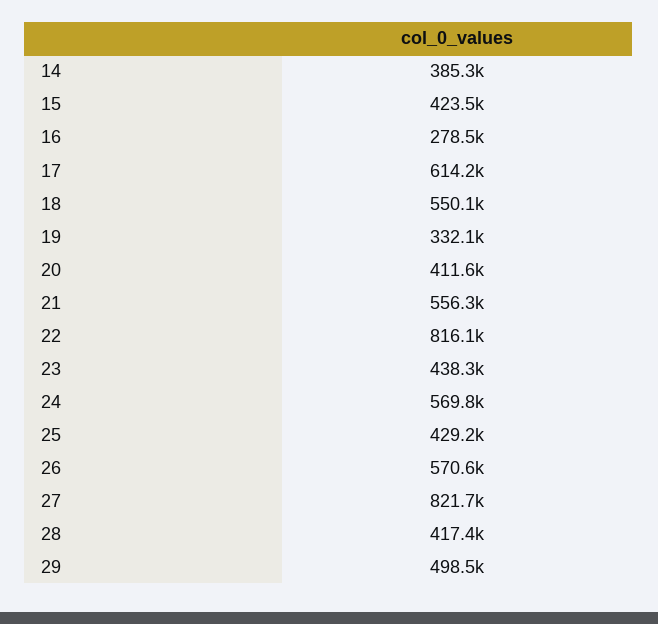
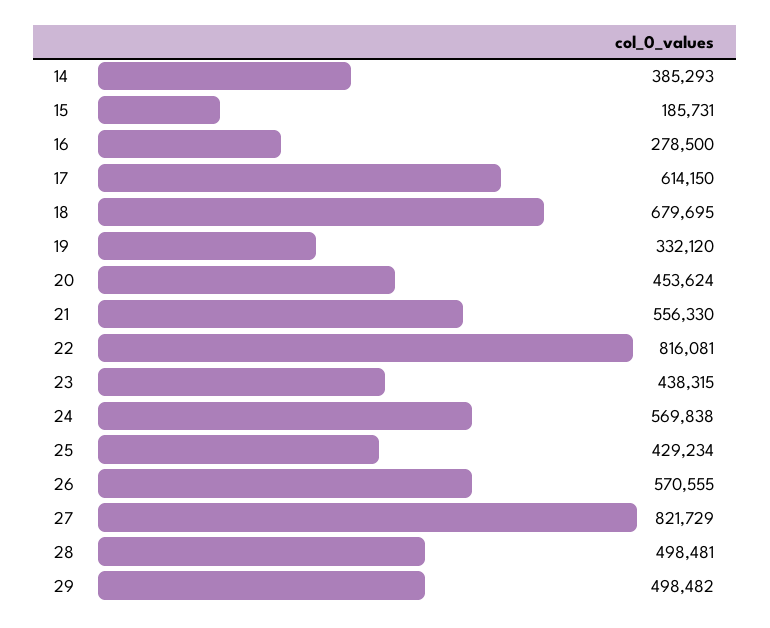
  {
    "14": 385293,
-   "15": 423500,
+   "15": 185731,
    "16": 278500,
    "17": 614150,
-   "18": 550100,
+   "18": 679695,
    "19": 332120,
-   "20": 411600,
+   "20": 453624,
    "21": 556330,
    "22": 816081,
    "23": 438315,
    "24": 569838,
    "25": 429234,
    "26": 570555,
    "27": 821729,
-   "28": 417400,
+   "28": 498481,
    "29": 498482
  }

